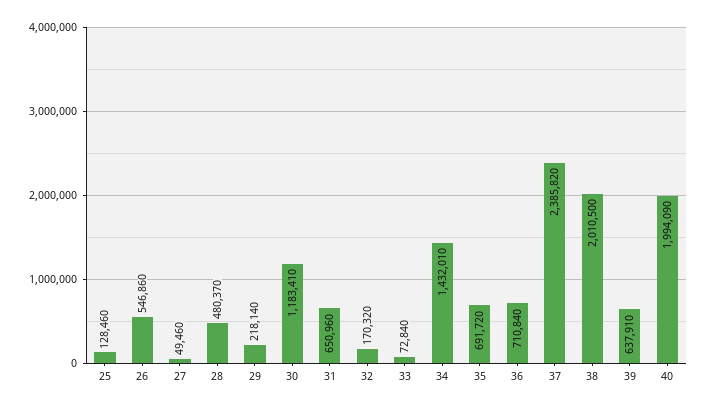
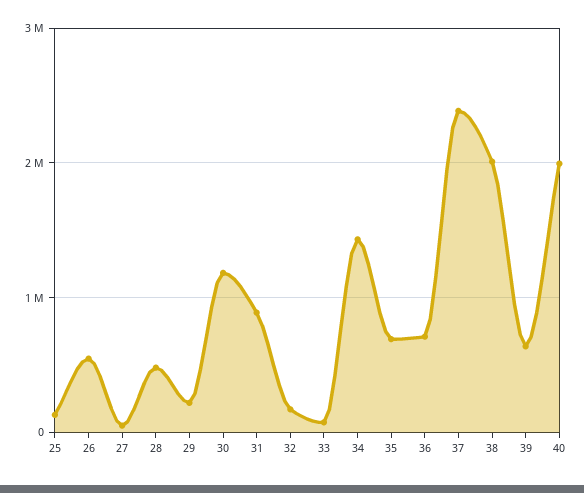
  {
    "25": 128460,
    "26": 546860,
    "27": 49460,
    "28": 480370,
    "29": 218140,
    "30": 1183410,
-   "31": 650960,
+   "31": 900000,
    "32": 170320,
    "33": 72840,
    "34": 1432010,
    "35": 691720,
    "36": 710840,
    "37": 2385820,
    "38": 2010500,
    "39": 637910,
    "40": 1994090
  }

